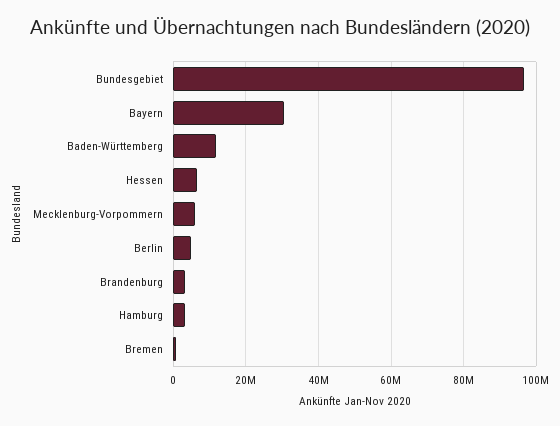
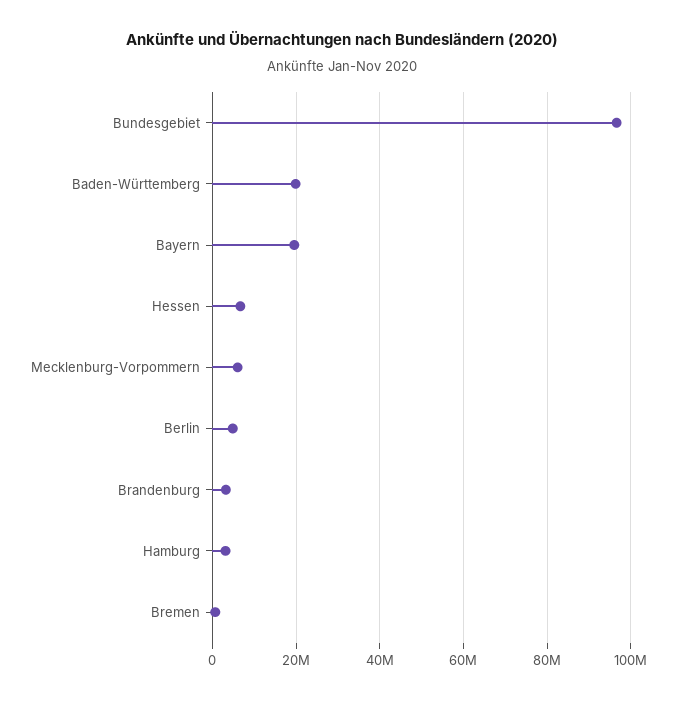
  {
    "Bundesgebiet": 96000000,
-   "Bayern": 30000000,
+   "Bayern": 20000000,
-   "Baden-Württemberg": 12000000,
+   "Baden-Württemberg": 20000000,
    "Hessen": 6000000,
    "Mecklenburg-Vorpommern": 6000000,
    "Berlin": 4000000,
    "Brandenburg": 4000000,
    "Hamburg": 4000000,
    "Bremen": 0
  }

